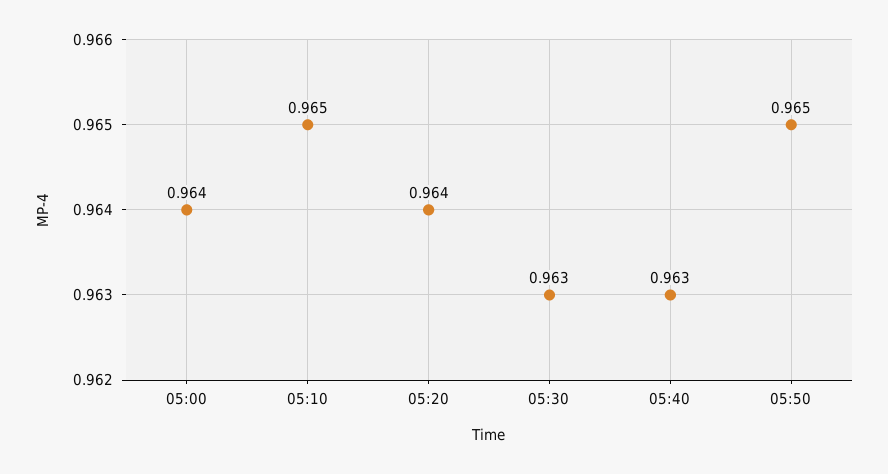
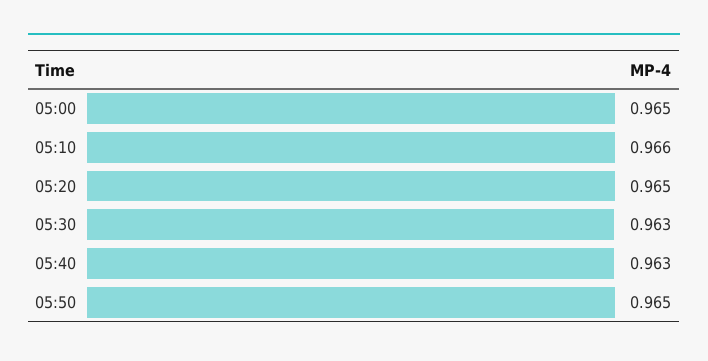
  {
-   "05:00": 0.964,
+   "05:00": 0.965,
-   "05:10": 0.965,
+   "05:10": 0.966,
-   "05:20": 0.964,
+   "05:20": 0.965,
    "05:30": 0.963,
    "05:40": 0.963,
    "05:50": 0.965
  }

